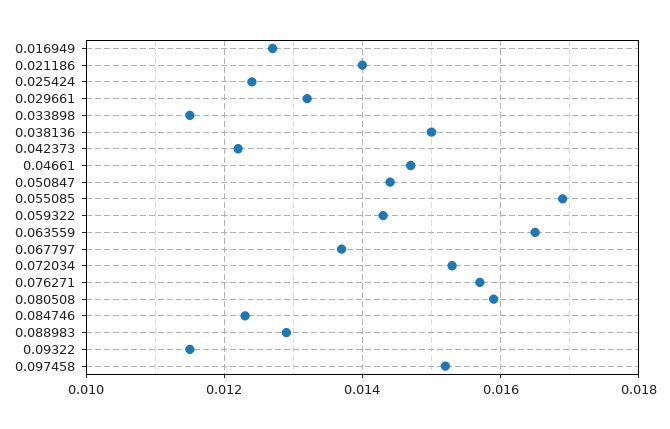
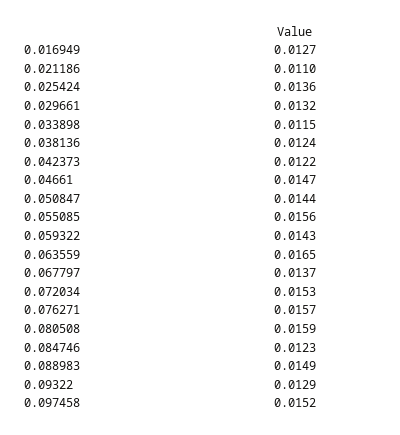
  {
    "0.016949": 0.0127,
-   "0.021186": 0.014,
+   "0.021186": 0.011,
-   "0.025424": 0.0125,
+   "0.025424": 0.0136,
    "0.029661": 0.0132,
    "0.033898": 0.0115,
-   "0.038136": 0.015,
+   "0.038136": 0.0124,
    "0.042373": 0.0122,
    "0.04661": 0.0147,
    "0.050847": 0.0144,
-   "0.055085": 0.017,
+   "0.055085": 0.0156,
    "0.059322": 0.0143,
    "0.063559": 0.0165,
    "0.067797": 0.0137,
    "0.072034": 0.0153,
    "0.076271": 0.0157,
    "0.080508": 0.0159,
    "0.084746": 0.0123,
-   "0.088983": 0.013,
+   "0.088983": 0.0149,
-   "0.09322": 0.0115,
+   "0.09322": 0.0129,
    "0.097458": 0.0152
  }

